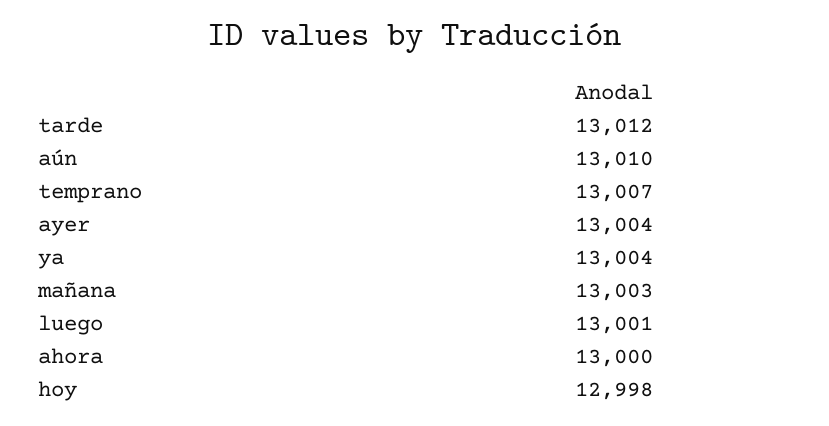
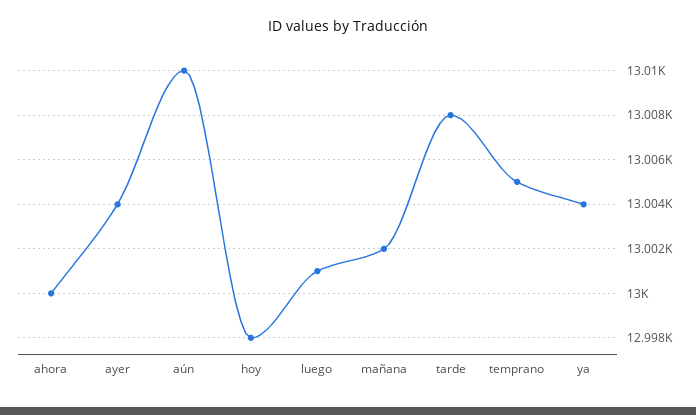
  {
-   "tarde": 13012,
+   "tarde": 13008,
    "aún": 13010,
-   "temprano": 13007,
+   "temprano": 13005,
    "ayer": 13004,
    "ya": 13004,
-   "mañana": 13003,
+   "mañana": 13002,
    "luego": 13001,
    "ahora": 13000,
    "hoy": 12998
  }

